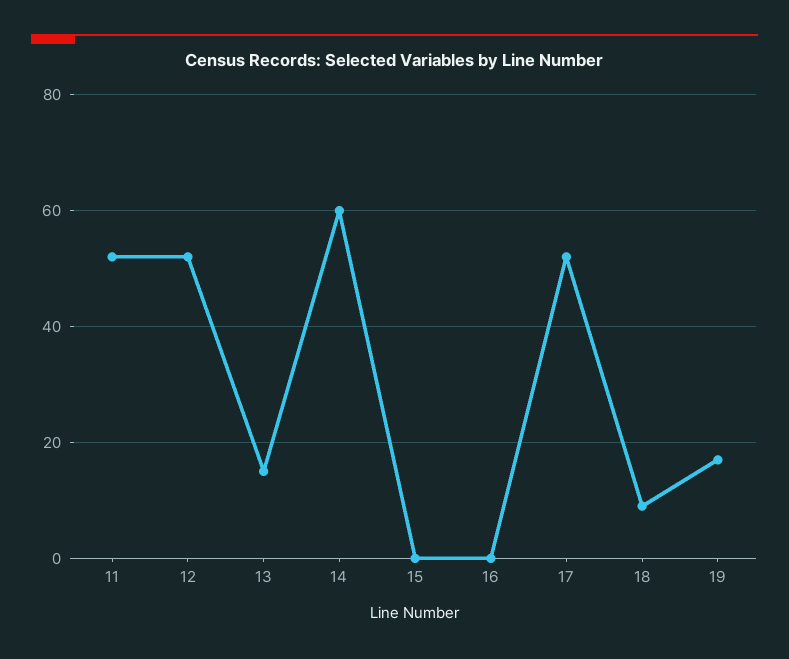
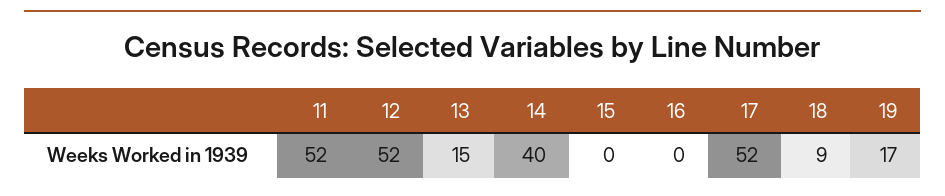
  {
    "11": 52,
    "12": 52,
    "13": 15,
-   "14": 60,
+   "14": 40,
    "15": 0,
    "16": 0,
    "17": 52,
    "18": 9,
    "19": 17
  }

